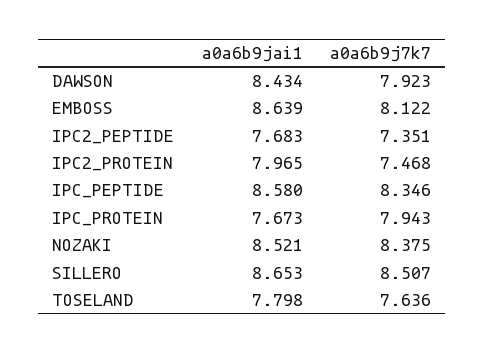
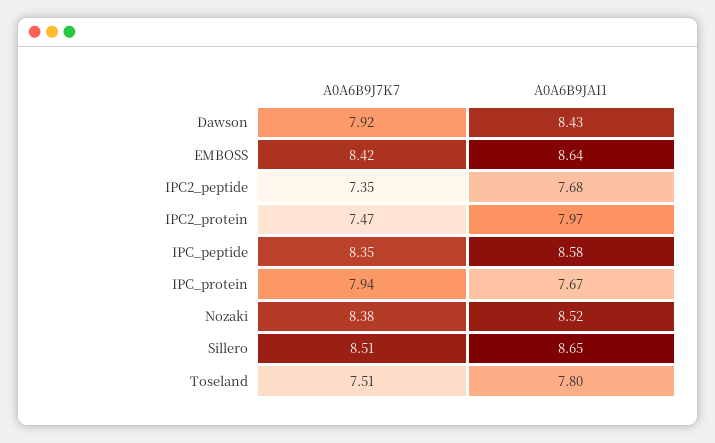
  {
    "a0a6b9jai1": {
      "DAWSON": 8.434,
      "EMBOSS": 8.639,
      "IPC2_PEPTIDE": 7.683,
      "IPC2_PROTEIN": 7.965,
      "IPC_PEPTIDE": 8.58,
      "IPC_PROTEIN": 7.673,
      "NOZAKI": 8.521,
      "SILLERO": 8.653,
      "TOSELAND": 7.798
    },
    "a0a6b9j7k7": {
      "DAWSON": 7.923,
-     "EMBOSS": 8.122,
+     "EMBOSS": 8.42,
      "IPC2_PEPTIDE": 7.351,
      "IPC2_PROTEIN": 7.468,
      "IPC_PEPTIDE": 8.346,
      "IPC_PROTEIN": 7.943,
      "NOZAKI": 8.375,
      "SILLERO": 8.507,
-     "TOSELAND": 7.636
+     "TOSELAND": 7.51
    }
  }

